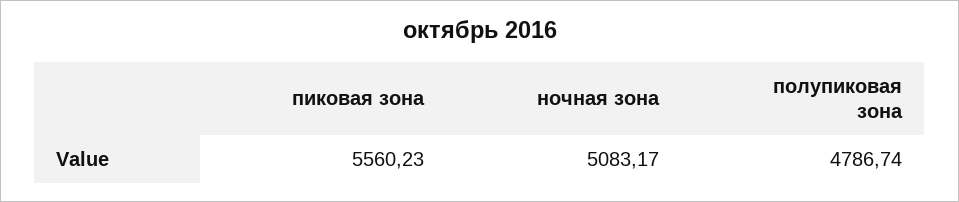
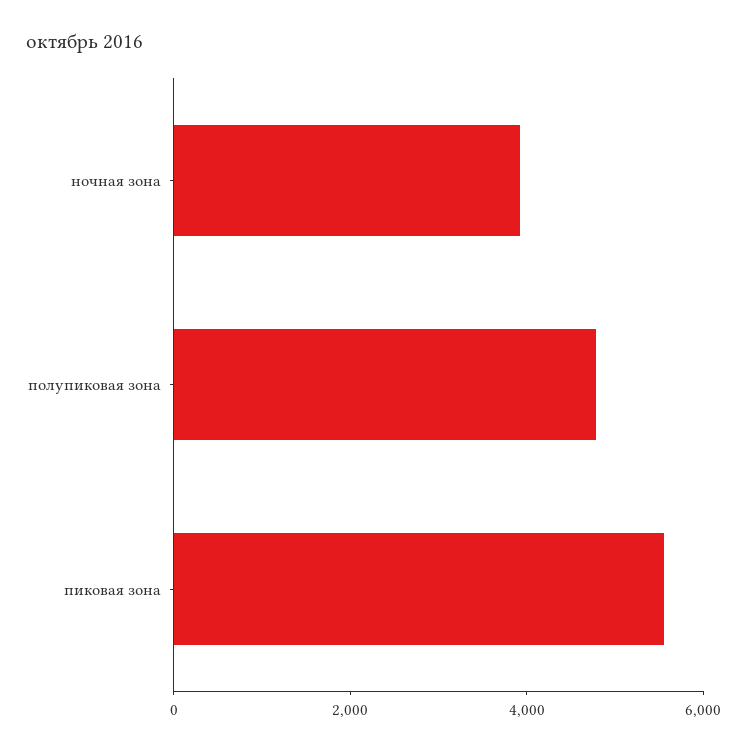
  {
    "пиковая зона": 5560.23,
-   "ночная зона": 5083.17,
+   "ночная зона": 4000,
    "полупиковая зона": 4786.74
  }

